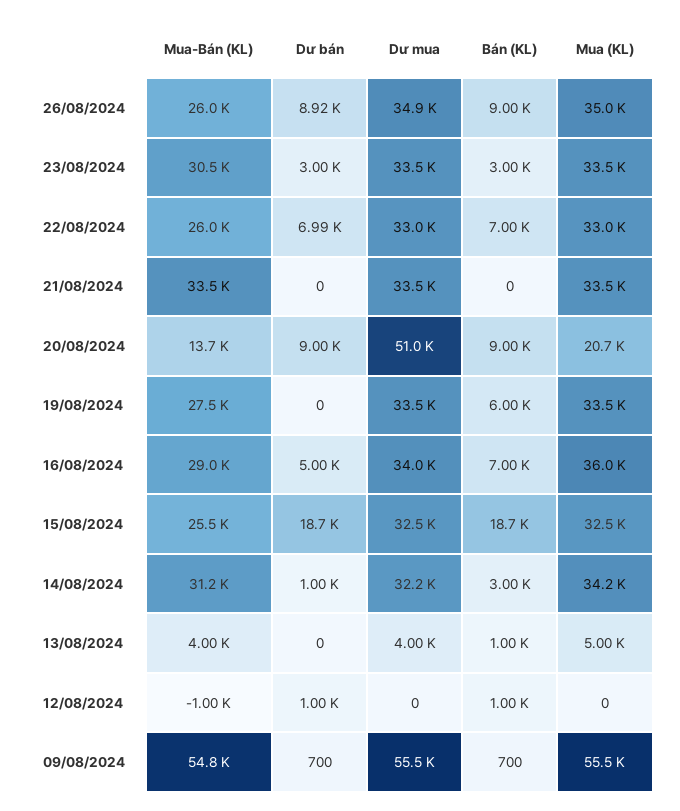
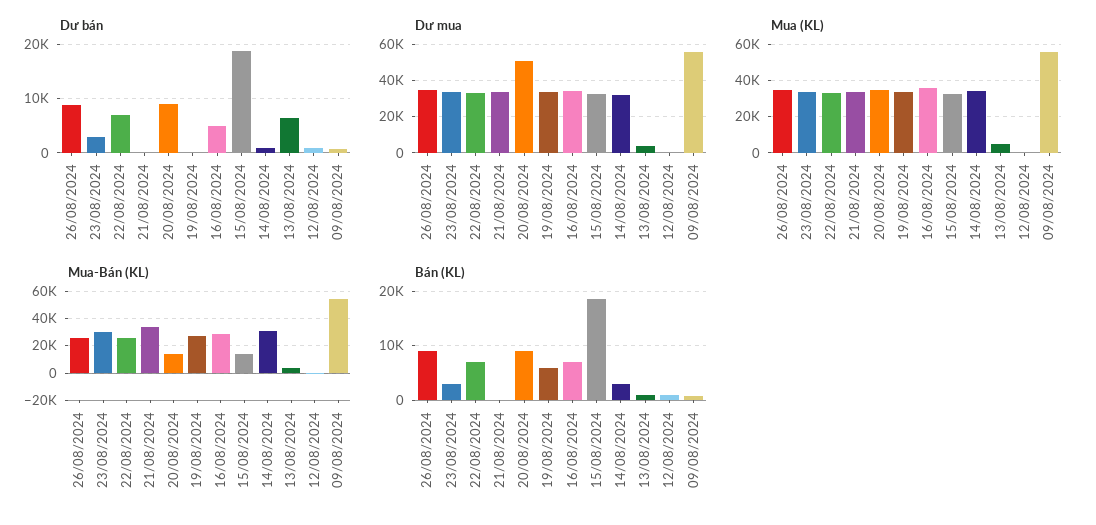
  {
    "Mua-Bán (KL)": {
      "26/08/2024": 26000,
      "23/08/2024": 30500,
      "22/08/2024": 26000,
      "21/08/2024": 33500,
      "20/08/2024": 13700,
      "19/08/2024": 27500,
      "16/08/2024": 29000,
-     "15/08/2024": 25500,
+     "15/08/2024": 15000,
      "14/08/2024": 31200,
      "13/08/2024": 4000,
      "12/08/2024": -1000,
      "09/08/2024": 54800
    },
    "Dư bán": {
      "26/08/2024": 8920,
      "23/08/2024": 3000,
      "22/08/2024": 6990,
      "21/08/2024": 0,
      "20/08/2024": 9000,
      "19/08/2024": 0,
      "16/08/2024": 5000,
      "15/08/2024": 18700,
      "14/08/2024": 1000,
-     "13/08/2024": 0,
+     "13/08/2024": 6000,
      "12/08/2024": 1000,
      "09/08/2024": 700
    },
    "Dư mua": {
      "26/08/2024": 34900,
      "23/08/2024": 33500,
      "22/08/2024": 33000,
      "21/08/2024": 33500,
      "20/08/2024": 51000,
      "19/08/2024": 33500,
      "16/08/2024": 34000,
      "15/08/2024": 32500,
      "14/08/2024": 32200,
      "13/08/2024": 4000,
      "12/08/2024": 0,
      "09/08/2024": 55500
    },
    "Bán (KL)": {
      "26/08/2024": 9000,
      "23/08/2024": 3000,
      "22/08/2024": 7000,
      "21/08/2024": 0,
      "20/08/2024": 9000,
      "19/08/2024": 6000,
      "16/08/2024": 7000,
      "15/08/2024": 18700,
      "14/08/2024": 3000,
      "13/08/2024": 1000,
      "12/08/2024": 1000,
      "09/08/2024": 700
    },
    "Mua (KL)": {
      "26/08/2024": 35000,
      "23/08/2024": 33500,
      "22/08/2024": 33000,
      "21/08/2024": 33500,
-     "20/08/2024": 20700,
+     "20/08/2024": 35000,
      "19/08/2024": 33500,
      "16/08/2024": 36000,
      "15/08/2024": 32500,
      "14/08/2024": 34200,
      "13/08/2024": 5000,
      "12/08/2024": 0,
      "09/08/2024": 55500
    }
  }

